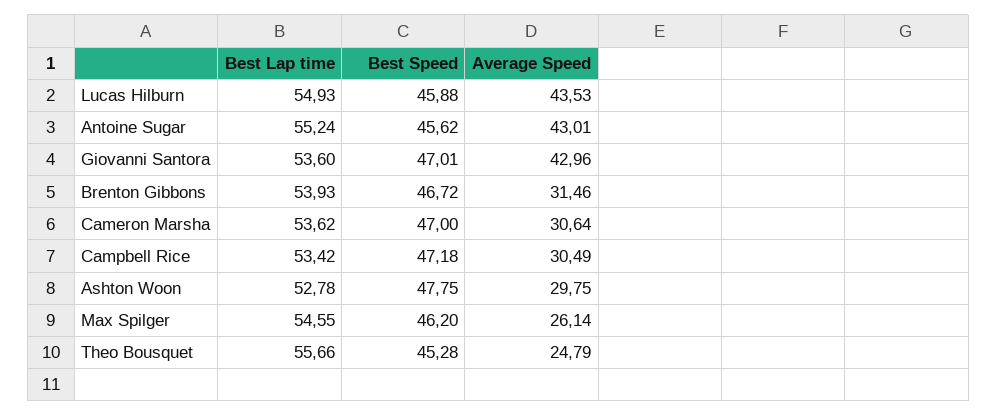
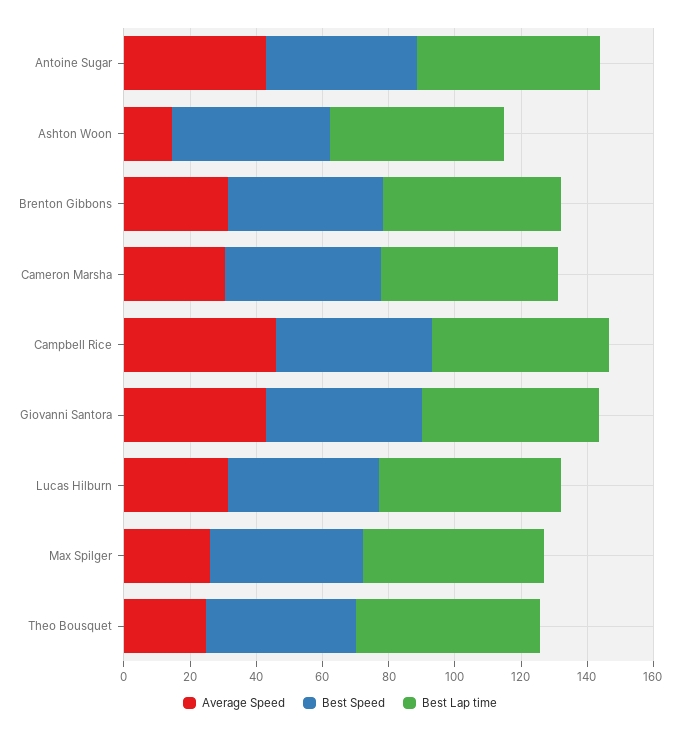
  {
    "Best Lap time": {
      "Lucas Hilburn": 54.93,
      "Antoine Sugar": 55.24,
      "Giovanni Santora": 53.6,
      "Brenton Gibbons": 53.93,
      "Cameron Marsha": 53.62,
      "Campbell Rice": 53.42,
      "Ashton Woon": 52.78,
      "Max Spilger": 54.55,
      "Theo Bousquet": 55.66
    },
    "Best Speed": {
      "Lucas Hilburn": 45.88,
      "Antoine Sugar": 45.62,
      "Giovanni Santora": 47.01,
      "Brenton Gibbons": 46.72,
      "Cameron Marsha": 47,
      "Campbell Rice": 47.18,
      "Ashton Woon": 47.75,
      "Max Spilger": 46.2,
      "Theo Bousquet": 45.28
    },
    "Average Speed": {
-     "Lucas Hilburn": 43.53,
+     "Lucas Hilburn": 30,
      "Antoine Sugar": 43.01,
      "Giovanni Santora": 42.96,
      "Brenton Gibbons": 31.46,
      "Cameron Marsha": 30.64,
-     "Campbell Rice": 30.49,
+     "Campbell Rice": 45,
-     "Ashton Woon": 29.75,
+     "Ashton Woon": 15,
      "Max Spilger": 26.14,
      "Theo Bousquet": 24.79
    }
  }

